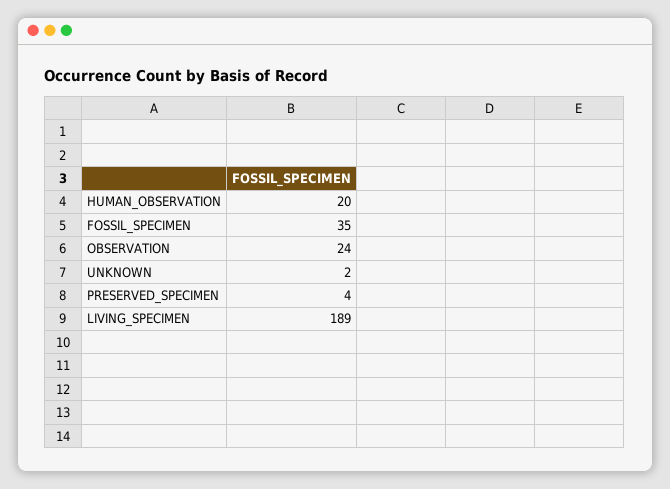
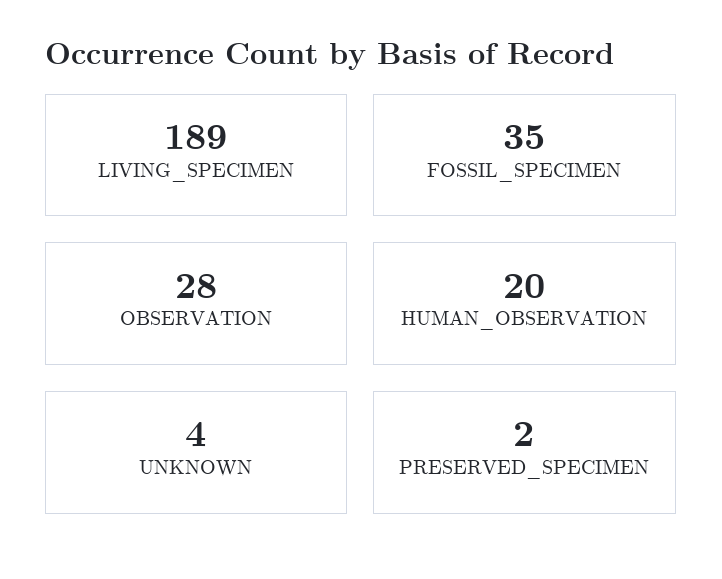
  {
    "HUMAN_OBSERVATION": 20,
    "FOSSIL_SPECIMEN": 35,
-   "OBSERVATION": 24,
+   "OBSERVATION": 28,
-   "UNKNOWN": 2,
+   "UNKNOWN": 4,
-   "PRESERVED_SPECIMEN": 4,
+   "PRESERVED_SPECIMEN": 2,
    "LIVING_SPECIMEN": 189
  }

